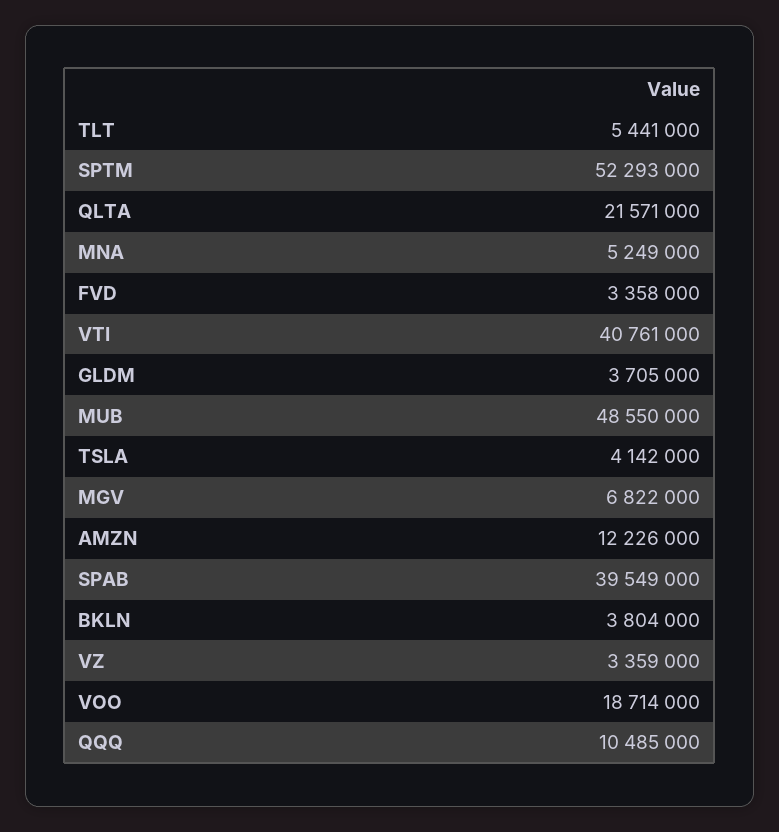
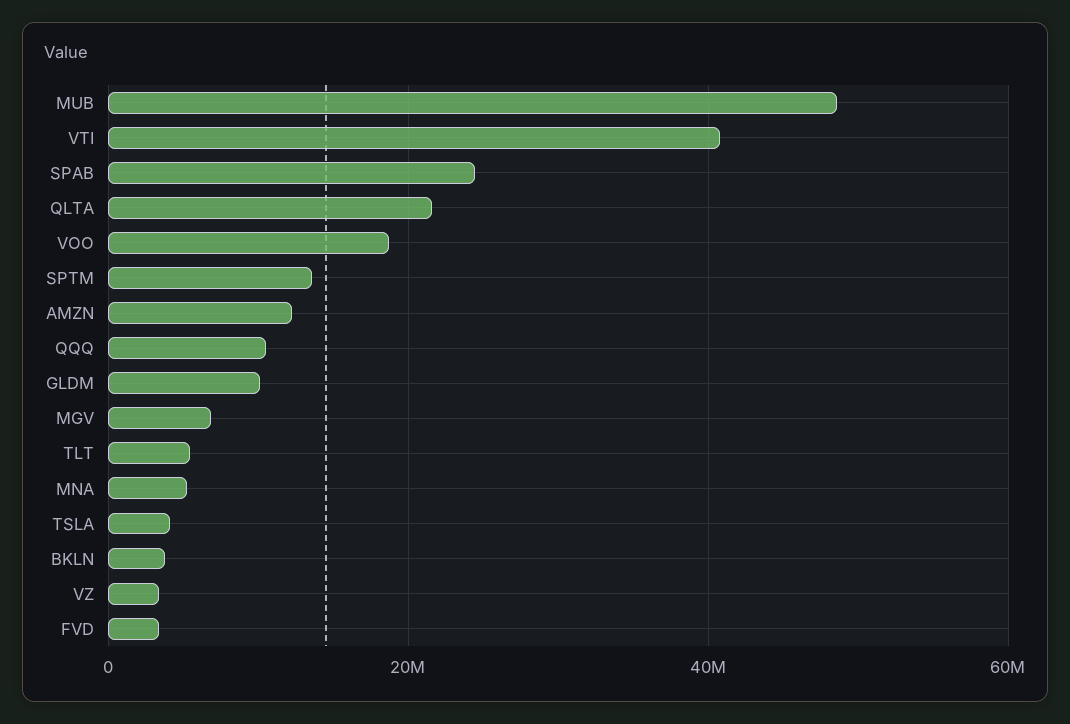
  {
    "TLT": 5441000,
-   "SPTM": 52293000,
+   "SPTM": 14000000,
    "QLTA": 21571000,
    "MNA": 5249000,
    "FVD": 3358000,
    "VTI": 40761000,
-   "GLDM": 3705000,
+   "GLDM": 10000000,
    "MUB": 48550000,
    "TSLA": 4142000,
    "MGV": 6822000,
    "AMZN": 12226000,
-   "SPAB": 39549000,
+   "SPAB": 24000000,
    "BKLN": 3804000,
    "VZ": 3359000,
    "VOO": 18714000,
    "QQQ": 10485000
  }

